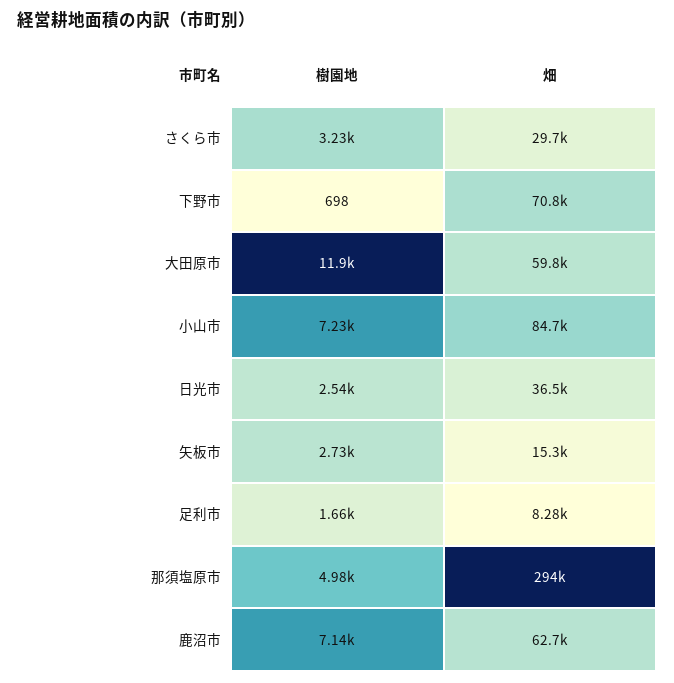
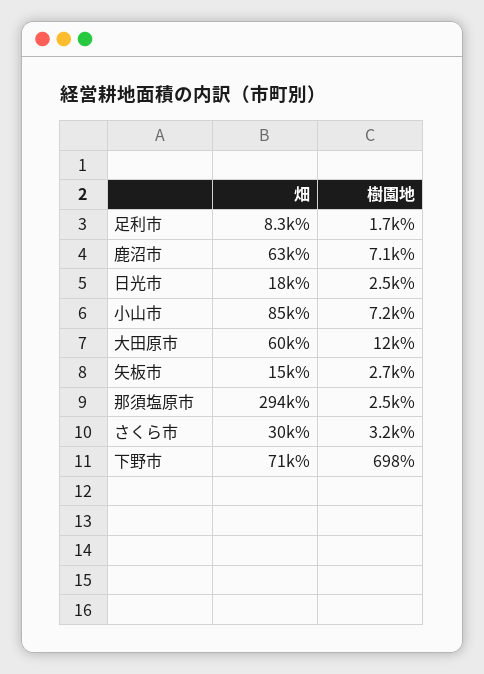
  {
    "樹園地": {
      "さくら市": 3230,
      "下野市": 698,
      "大田原市": 11900,
      "小山市": 7230,
      "日光市": 2540,
      "矢板市": 2730,
      "足利市": 1660,
-     "那須塩原市": 4980,
+     "那須塩原市": 2500,
      "鹿沼市": 7140
    },
    "畑": {
      "さくら市": 29700,
      "下野市": 70800,
      "大田原市": 59800,
      "小山市": 84700,
-     "日光市": 36500,
+     "日光市": 18000,
      "矢板市": 15300,
      "足利市": 8280,
      "那須塩原市": 294000,
      "鹿沼市": 62700
    }
  }

